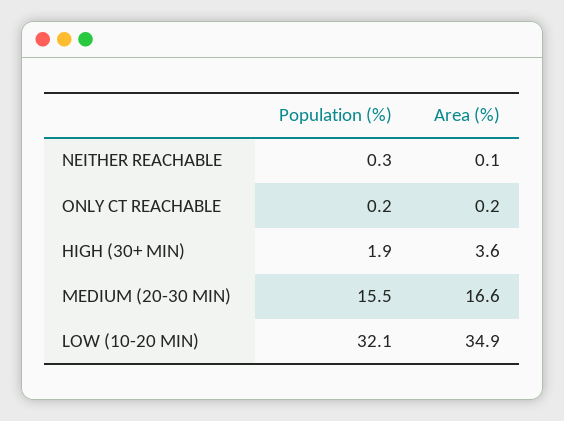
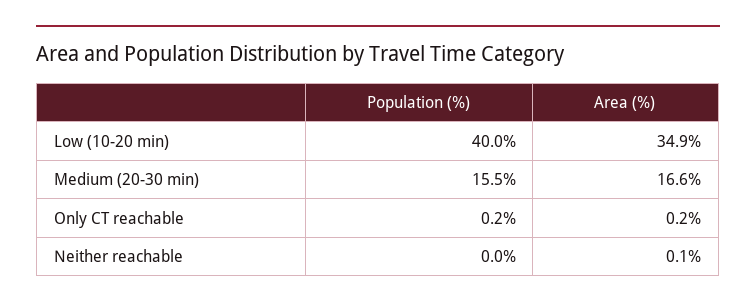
  {
    "Population (%)": {
-     "NEITHER REACHABLE": 0.3,
+     "NEITHER REACHABLE": 0,
      "ONLY CT REACHABLE": 0.2,
-     "HIGH (30+ MIN)": 1.9,
      "MEDIUM (20-30 MIN)": 15.5,
-     "LOW (10-20 MIN)": 32.1
+     "LOW (10-20 MIN)": 40
    },
    "Area (%)": {
      "NEITHER REACHABLE": 0.1,
      "ONLY CT REACHABLE": 0.2,
-     "HIGH (30+ MIN)": 3.6,
      "MEDIUM (20-30 MIN)": 16.6,
      "LOW (10-20 MIN)": 34.9
    }
  }

